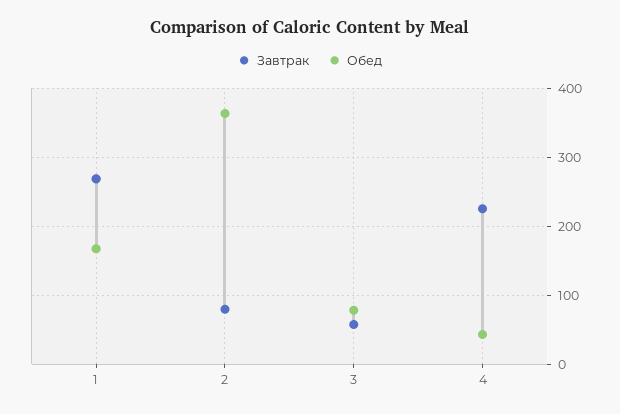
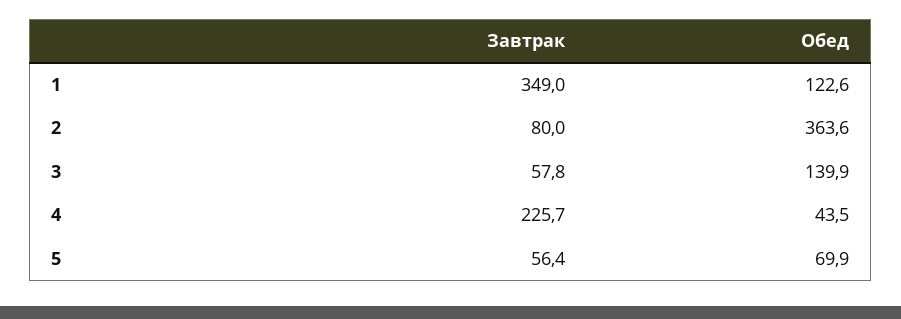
  {
    "Завтрак": {
-     "1": 270,
+     "1": 349,
      "2": 80,
      "3": 57.8,
-     "4": 225.7
+     "4": 225.7,
+     "5": 56.4
    },
    "Обед": {
-     "1": 170,
+     "1": 122.6,
      "2": 363.6,
-     "3": 80,
+     "3": 139.9,
-     "4": 43.5
+     "4": 43.5,
+     "5": 69.9
    }
  }

